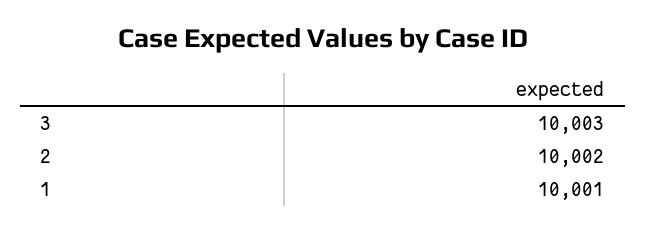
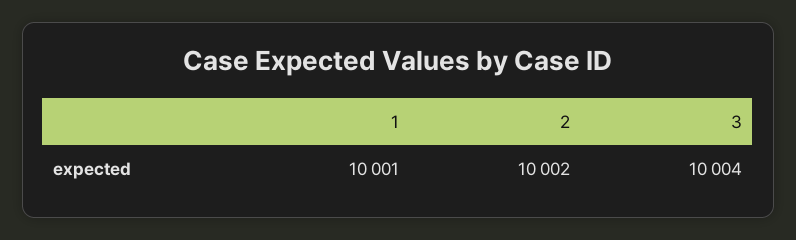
  {
-   "3": 10003,
+   "3": 10004,
    "2": 10002,
    "1": 10001
  }

